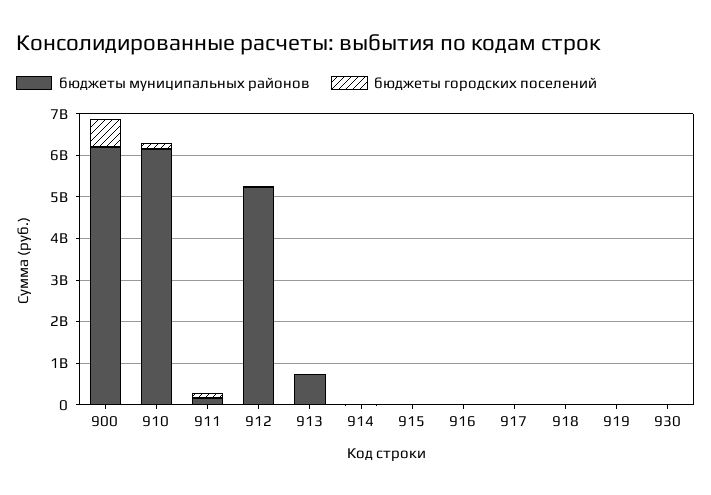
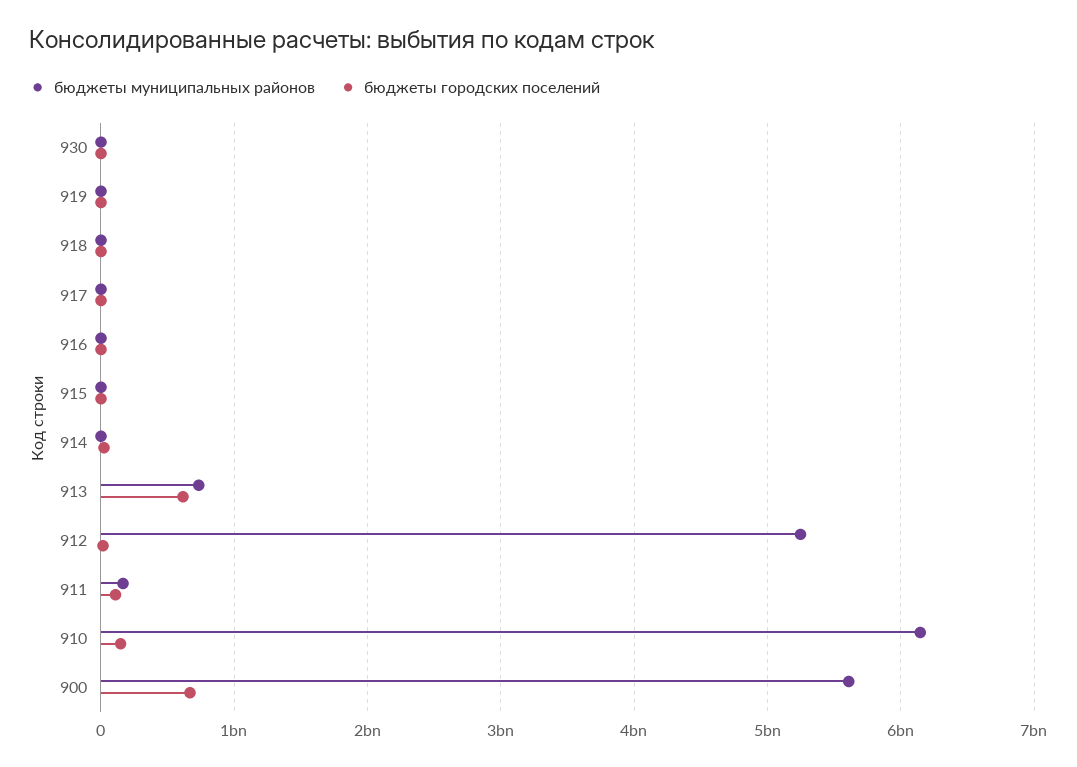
  {
    "бюджеты муниципальных районов": {
-     "900": 6200000000,
+     "900": 5600000000,
      "910": 6100000000,
      "911": 200000000,
      "912": 5200000000,
      "913": 700000000,
      "914": 0,
      "915": 0,
      "916": 0,
      "917": 0,
      "918": 0,
      "919": 0,
      "930": 0
    },
    "бюджеты городских поселений": {
      "900": 700000000,
      "910": 100000000,
      "911": 100000000,
      "912": 0,
-     "913": 0,
+     "913": 600000000,
      "914": 0,
      "915": 0,
      "916": 0,
      "917": 0,
      "918": 0,
      "919": 0,
      "930": 0
    }
  }

